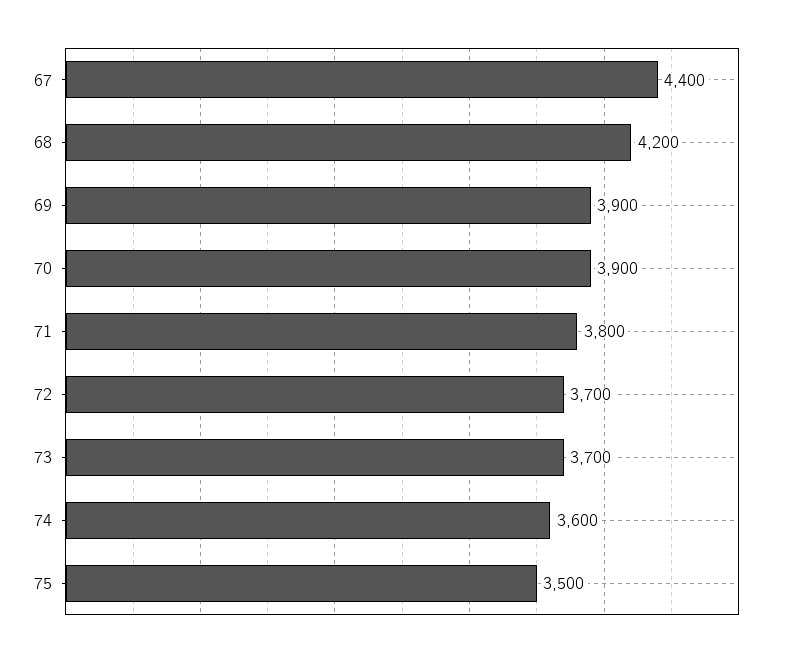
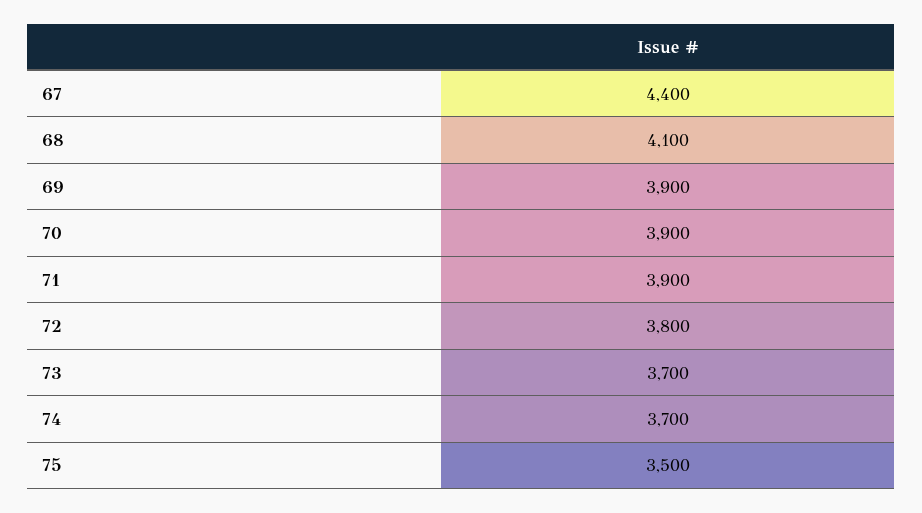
  {
    "67": 4400,
-   "68": 4200,
+   "68": 4100,
    "69": 3900,
    "70": 3900,
-   "71": 3800,
+   "71": 3900,
-   "72": 3700,
+   "72": 3800,
    "73": 3700,
-   "74": 3600,
+   "74": 3700,
    "75": 3500
  }

